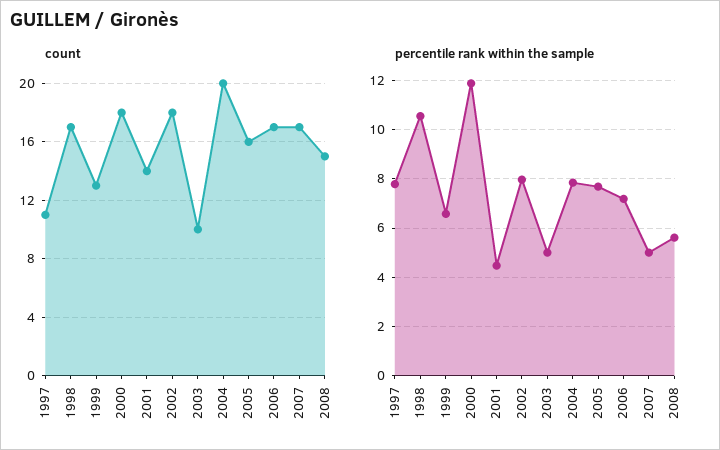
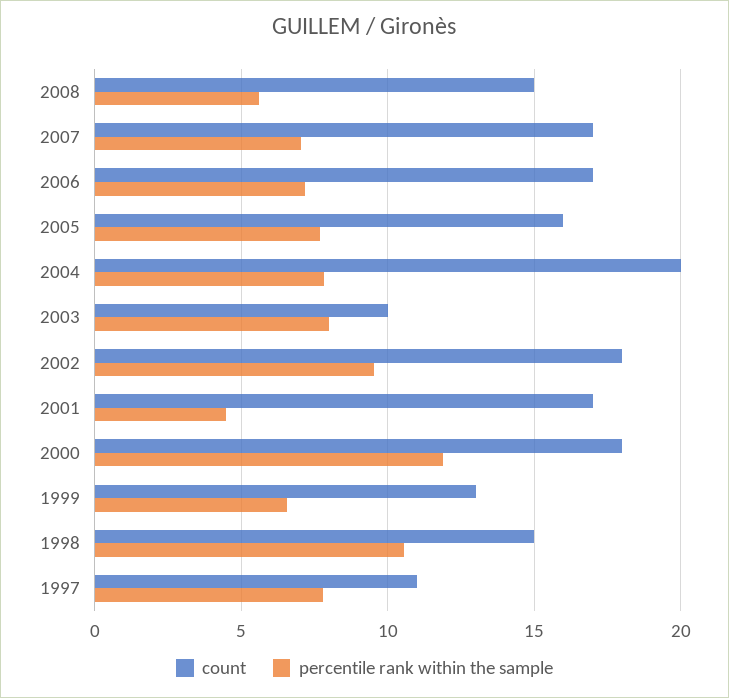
  {
    "count": {
      "1997": 11,
-     "1998": 17,
+     "1998": 15,
      "1999": 13,
      "2000": 18,
-     "2001": 14,
+     "2001": 17,
      "2002": 18,
      "2003": 10,
      "2004": 20,
      "2005": 16,
      "2006": 17,
      "2007": 17,
      "2008": 15
    },
    "percentile rank within the sample": {
      "1997": 7.75,
      "1998": 10.5,
      "1999": 6.5,
      "2000": 12,
      "2001": 4.5,
-     "2002": 8,
+     "2002": 9.5,
-     "2003": 5,
+     "2003": 8,
      "2004": 7.75,
      "2005": 7.75,
      "2006": 7.25,
-     "2007": 5,
+     "2007": 7,
      "2008": 5.5
    }
  }

